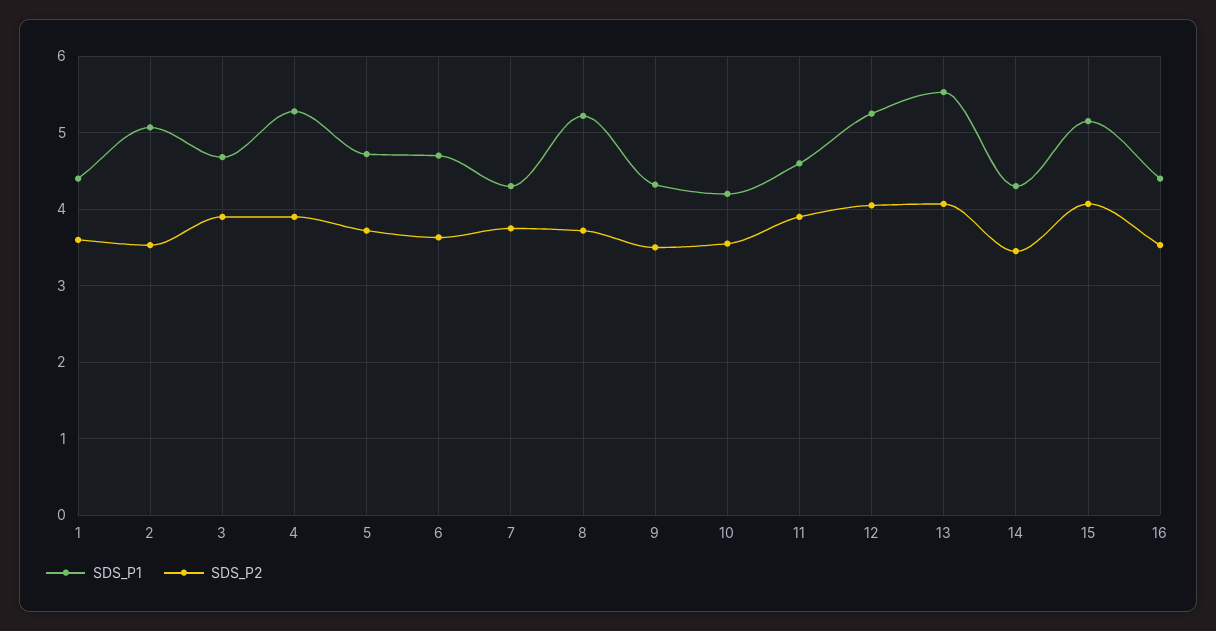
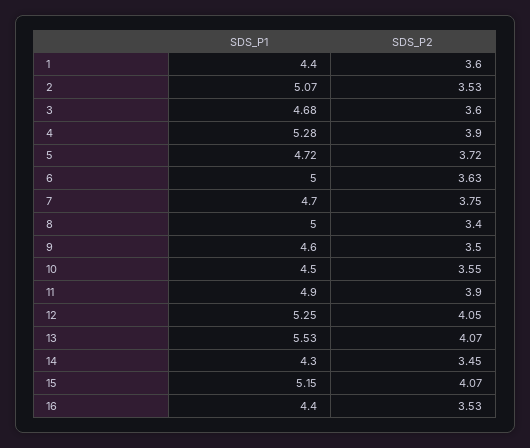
  {
    "SDS_P1": {
      "1": 4.4,
      "2": 5.07,
      "3": 4.68,
      "4": 5.28,
      "5": 4.72,
-     "6": 4.7,
+     "6": 5,
-     "7": 4.3,
+     "7": 4.7,
-     "8": 5.2,
+     "8": 5,
-     "9": 4.3,
+     "9": 4.6,
-     "10": 4.2,
+     "10": 4.5,
-     "11": 4.6,
+     "11": 4.9,
      "12": 5.25,
      "13": 5.53,
      "14": 4.3,
      "15": 5.15,
      "16": 4.4
    },
    "SDS_P2": {
      "1": 3.6,
      "2": 3.53,
-     "3": 3.9,
+     "3": 3.6,
      "4": 3.9,
      "5": 3.72,
      "6": 3.63,
      "7": 3.75,
-     "8": 3.7,
+     "8": 3.4,
      "9": 3.5,
      "10": 3.55,
      "11": 3.9,
      "12": 4.05,
      "13": 4.07,
      "14": 3.45,
      "15": 4.07,
      "16": 3.53
    }
  }

